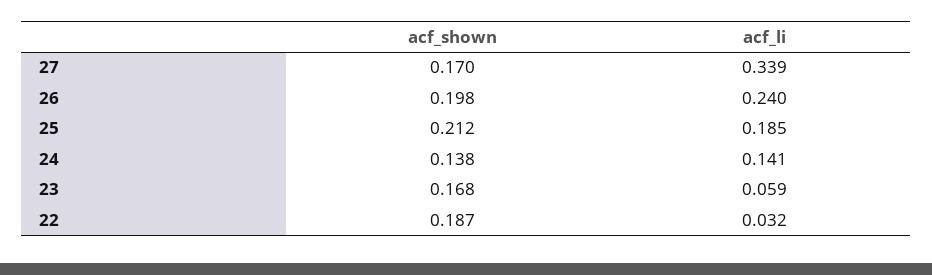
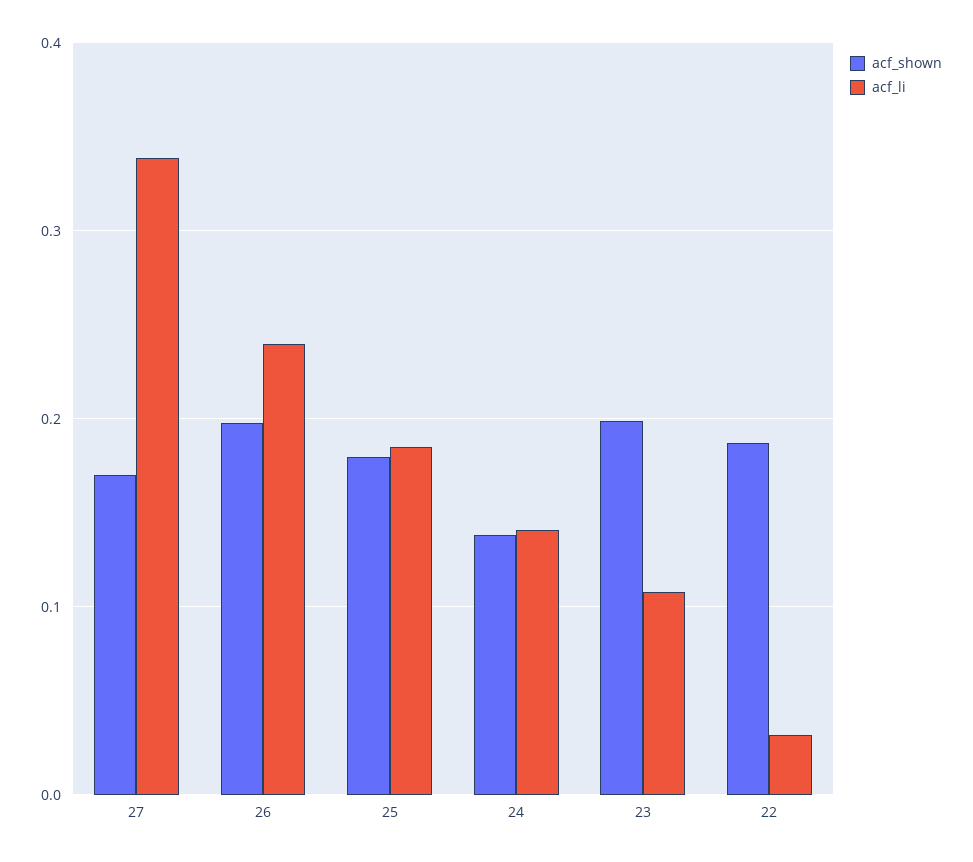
  {
    "acf_shown": {
      "27": 0.17,
      "26": 0.198,
-     "25": 0.212,
+     "25": 0.18,
      "24": 0.138,
-     "23": 0.168,
+     "23": 0.2,
      "22": 0.187
    },
    "acf_li": {
      "27": 0.339,
      "26": 0.24,
      "25": 0.185,
      "24": 0.141,
-     "23": 0.059,
+     "23": 0.11,
      "22": 0.032
    }
  }

